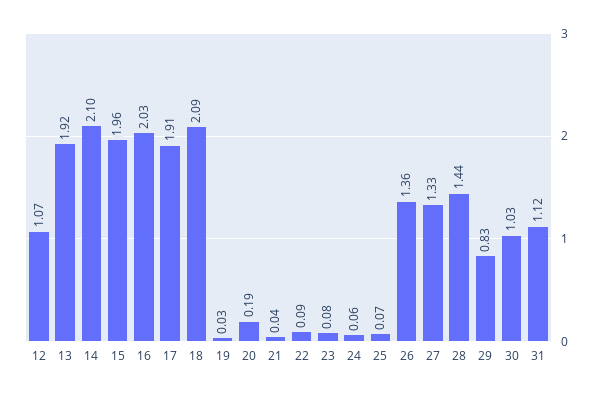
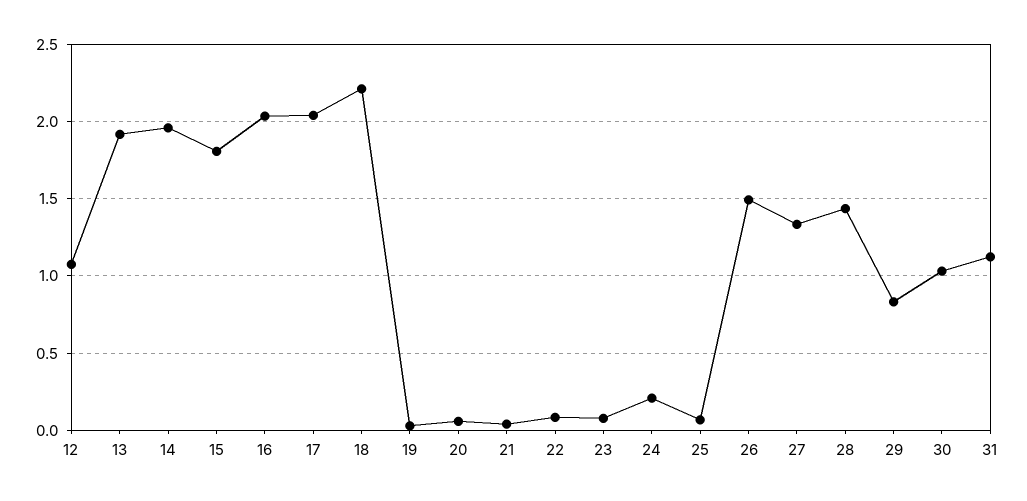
  {
    "12": 1.07,
    "13": 1.92,
-   "14": 2.1,
+   "14": 1.95,
-   "15": 1.96,
+   "15": 1.8,
    "16": 2.03,
-   "17": 1.91,
+   "17": 2.05,
-   "18": 2.09,
+   "18": 2.2,
    "19": 0.03,
-   "20": 0.19,
+   "20": 0.05,
    "21": 0.04,
    "22": 0.09,
    "23": 0.08,
-   "24": 0.06,
+   "24": 0.2,
    "25": 0.07,
-   "26": 1.36,
+   "26": 1.5,
    "27": 1.33,
    "28": 1.44,
    "29": 0.83,
    "30": 1.03,
    "31": 1.12
  }

